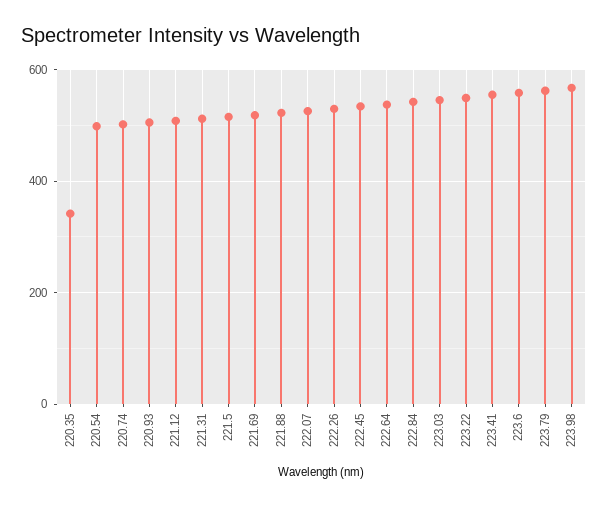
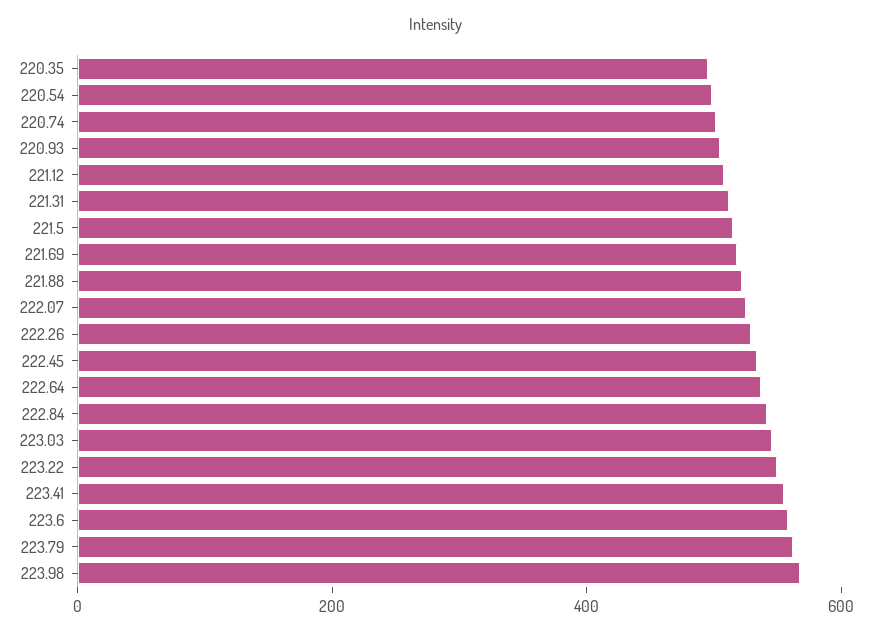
  {
-   "220.35": 340,
+   "220.35": 500,
    "220.54": 500,
    "220.74": 500,
    "220.93": 500,
    "221.12": 500,
    "221.31": 520,
    "221.5": 520,
    "221.69": 520,
    "221.88": 520,
    "222.07": 520,
    "222.26": 520,
    "222.45": 540,
    "222.64": 540,
    "222.84": 540,
    "223.03": 540,
    "223.22": 540,
    "223.41": 560,
    "223.6": 560,
    "223.79": 560,
    "223.98": 560
  }

